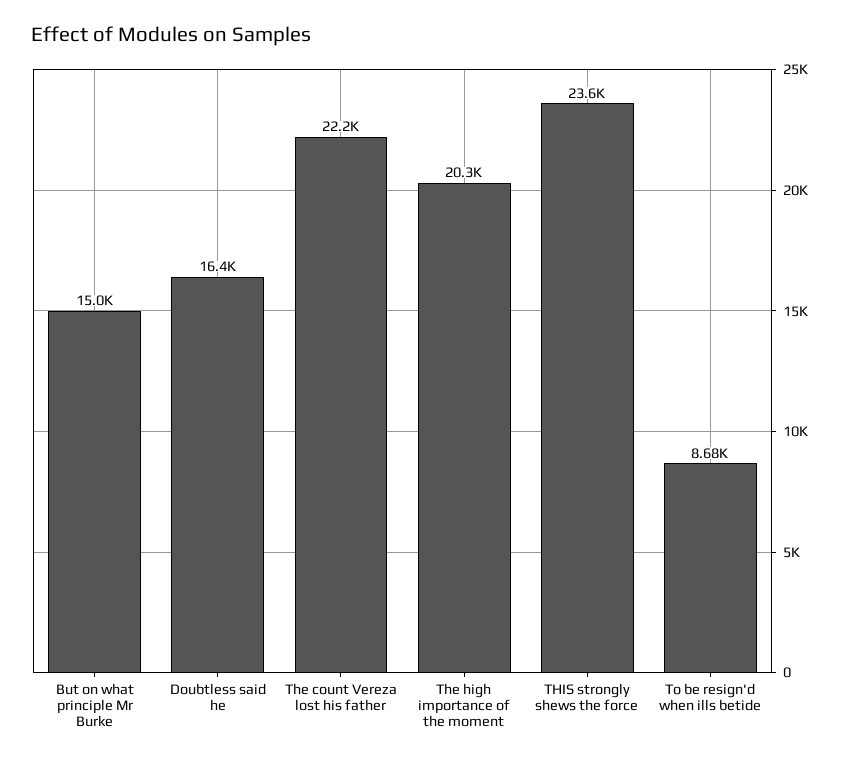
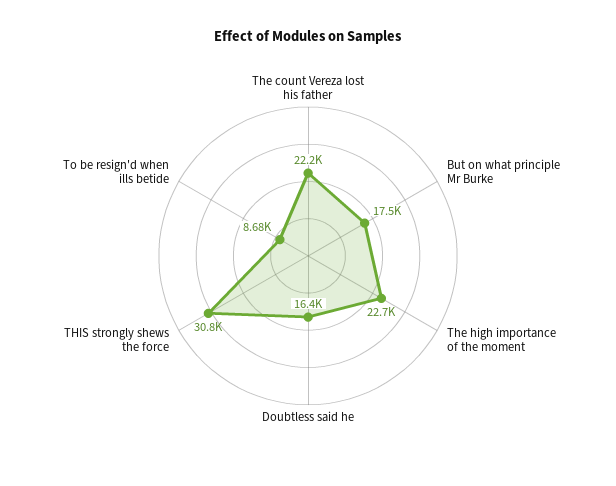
  {
-   "But on what principle Mr Burke": 15000,
+   "But on what principle Mr Burke": 17500,
    "Doubtless said he": 16400,
    "The count Vereza lost his father": 22200,
-   "The high importance of the moment": 20300,
+   "The high importance of the moment": 22700,
-   "THIS strongly shews the force": 23600,
+   "THIS strongly shews the force": 30800,
    "To be resign'd when ills betide": 8680
  }

